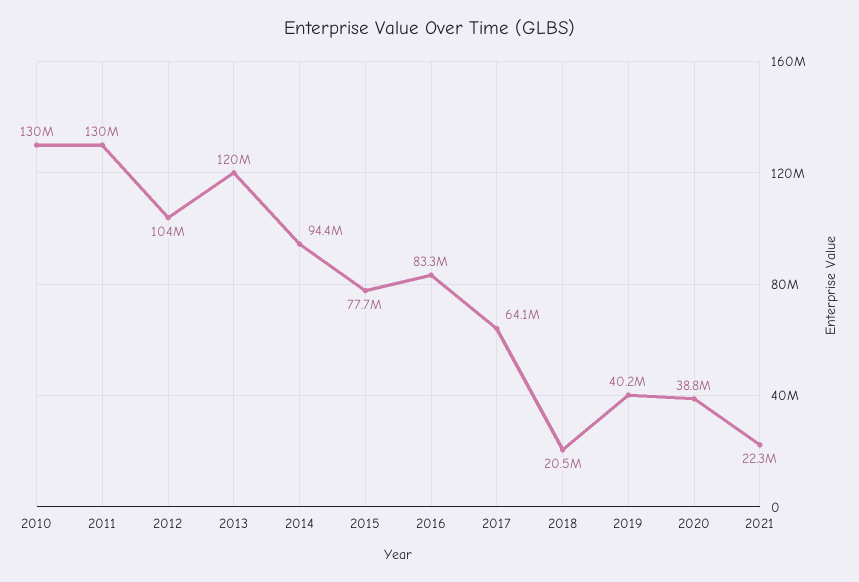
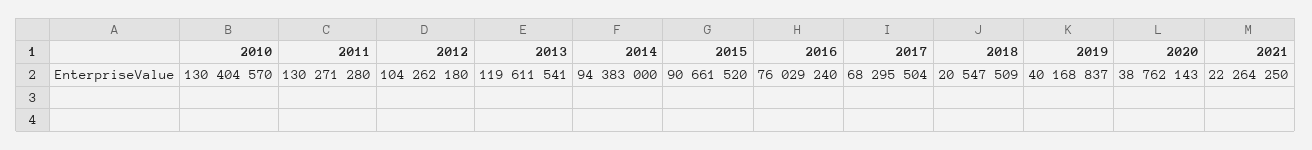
  {
    "2010": 130404570,
    "2011": 130271280,
    "2012": 104262180,
    "2013": 119611541,
    "2014": 94383000,
-   "2015": 77700000,
+   "2015": 90661520,
-   "2016": 83300000,
+   "2016": 76029240,
-   "2017": 64100000,
+   "2017": 68295504,
    "2018": 20547509,
    "2019": 40168837,
    "2020": 38762143,
    "2021": 22264250
  }

